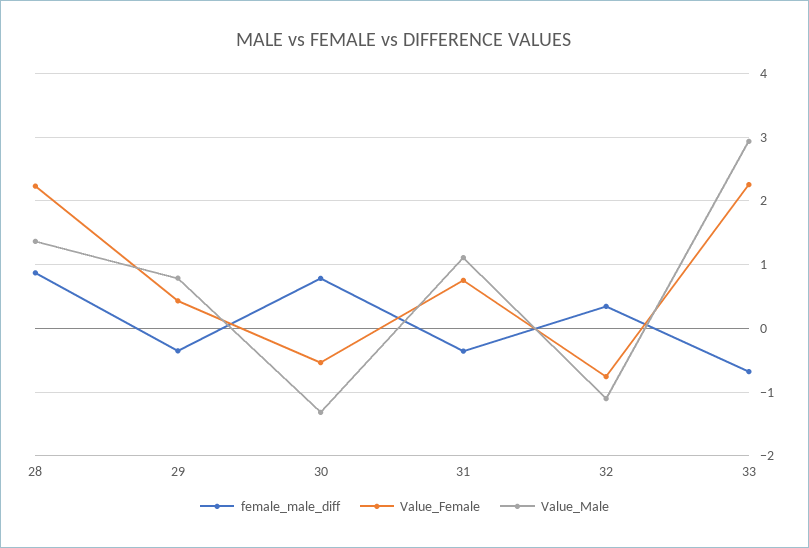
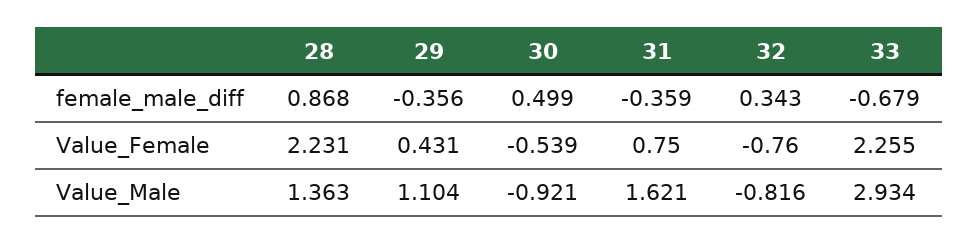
  {
    "female_male_diff": {
      "28": 0.868,
      "29": -0.356,
-     "30": 0.8,
+     "30": 0.499,
      "31": -0.359,
      "32": 0.343,
      "33": -0.679
    },
    "Value_Female": {
      "28": 2.231,
      "29": 0.431,
      "30": -0.539,
      "31": 0.75,
      "32": -0.76,
      "33": 2.255
    },
    "Value_Male": {
      "28": 1.363,
-     "29": 0.8,
+     "29": 1.104,
-     "30": -1.3,
+     "30": -0.921,
-     "31": 1.1,
+     "31": 1.621,
-     "32": -1.1,
+     "32": -0.816,
      "33": 2.934
    }
  }

